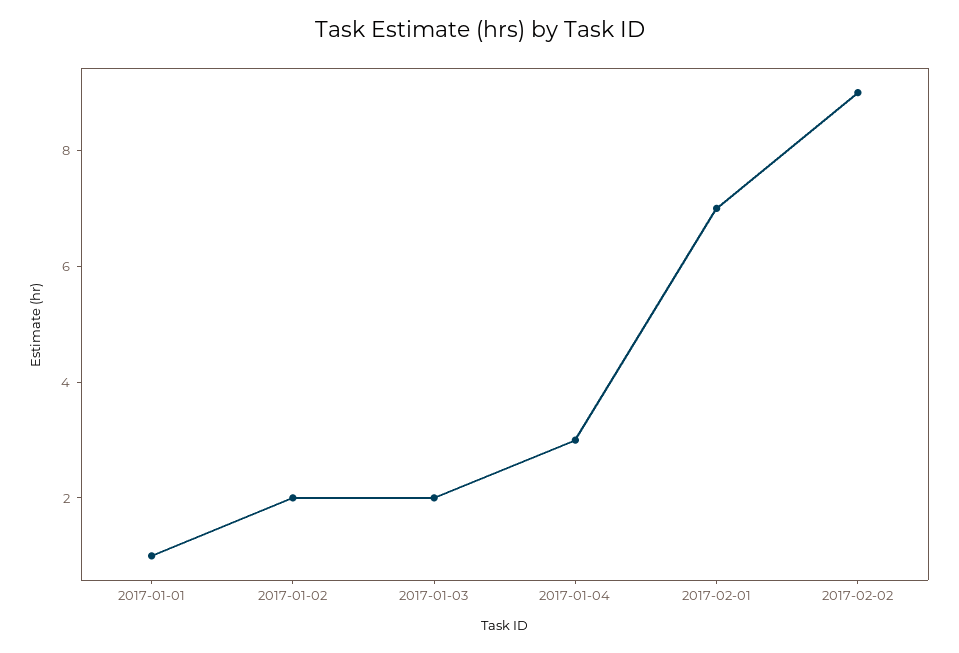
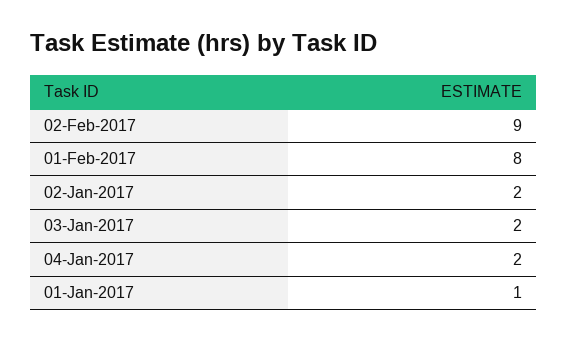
  {
    "2017-01-01": 1,
    "2017-01-02": 2,
    "2017-01-03": 2,
-   "2017-01-04": 3,
+   "2017-01-04": 2,
-   "2017-02-01": 7,
+   "2017-02-01": 8,
    "2017-02-02": 9
  }

